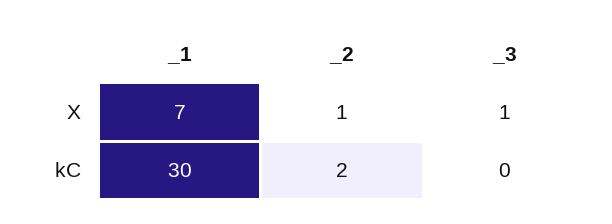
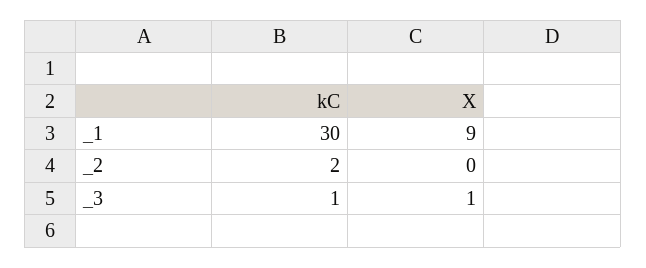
  {
    "_1": {
-     "X": 7,
+     "X": 9,
      "kC": 30
    },
    "_2": {
-     "X": 1,
+     "X": 0,
      "kC": 2
    },
    "_3": {
      "X": 1,
-     "kC": 0
+     "kC": 1
    }
  }

